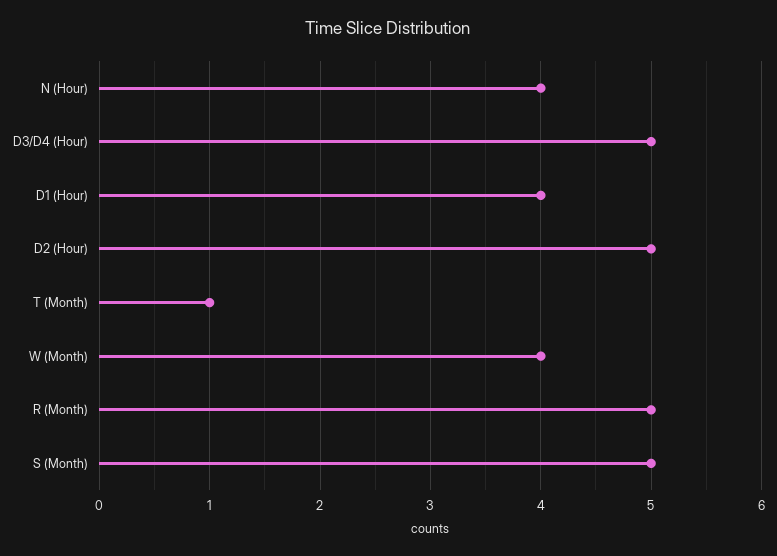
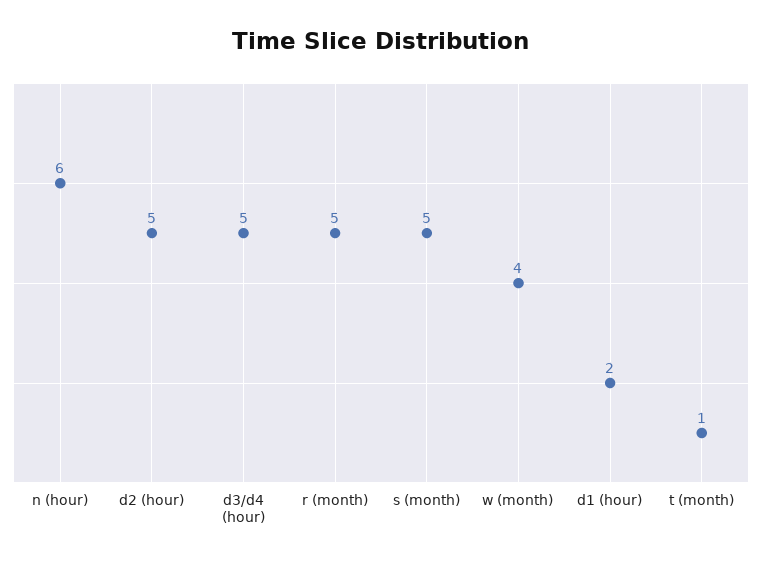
  {
-   "N (Hour)": 4,
+   "N (Hour)": 6,
    "D3/D4 (Hour)": 5,
-   "D1 (Hour)": 4,
+   "D1 (Hour)": 2,
    "D2 (Hour)": 5,
    "T (Month)": 1,
    "W (Month)": 4,
    "R (Month)": 5,
    "S (Month)": 5
  }

